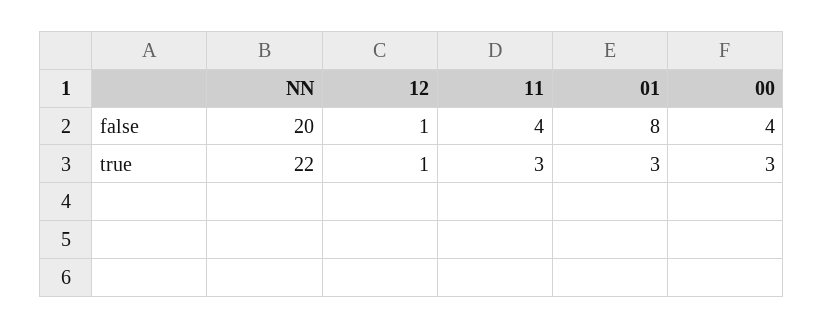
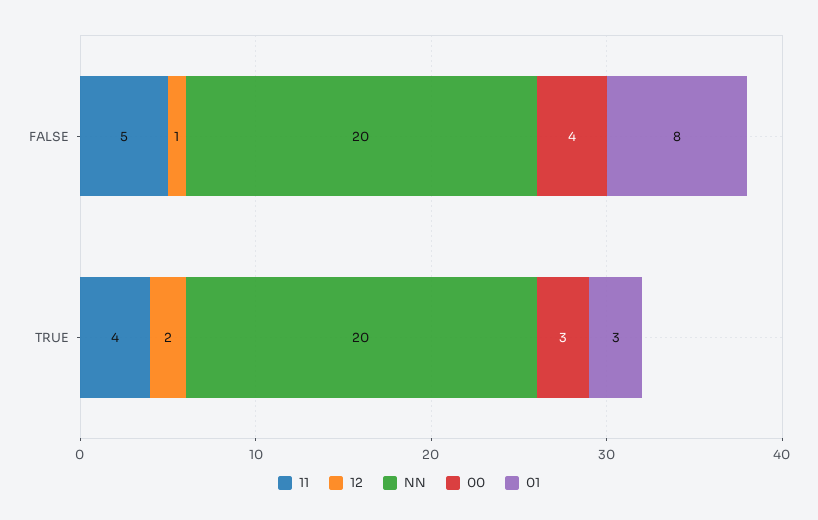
  {
    "NN": {
      "false": 20,
-     "true": 22
+     "true": 20
    },
    "12": {
      "false": 1,
-     "true": 1
+     "true": 2
    },
    "11": {
-     "false": 4,
+     "false": 5,
-     "true": 3
+     "true": 4
    },
    "01": {
      "false": 8,
      "true": 3
    },
    "00": {
      "false": 4,
      "true": 3
    }
  }

